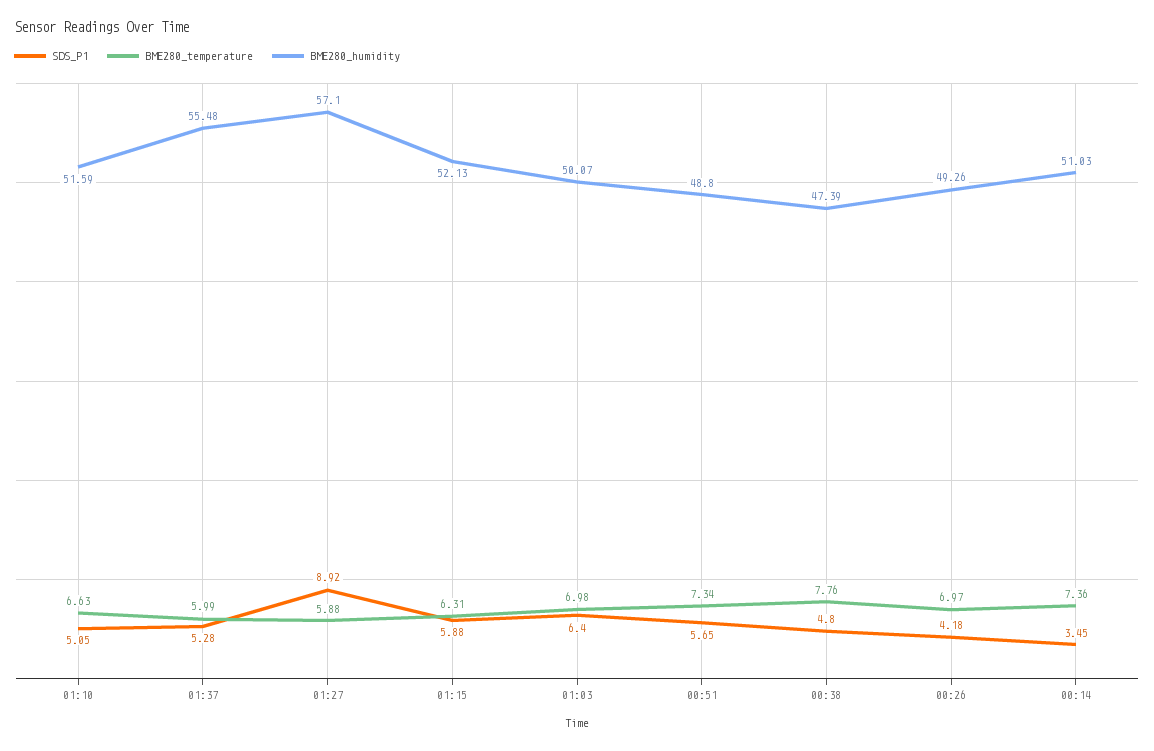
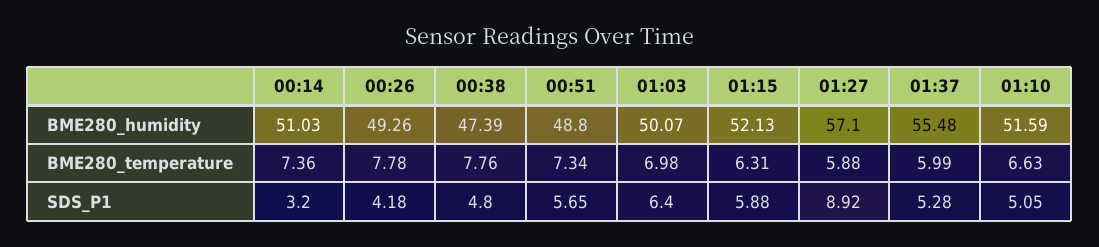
  {
    "SDS_P1": {
      "01:10": 5.05,
      "01:37": 5.28,
      "01:27": 8.92,
      "01:15": 5.88,
      "01:03": 6.4,
      "00:51": 5.65,
      "00:38": 4.8,
      "00:26": 4.18,
-     "00:14": 3.45
+     "00:14": 3.2
    },
    "BME280_temperature": {
      "01:10": 6.63,
      "01:37": 5.99,
      "01:27": 5.88,
      "01:15": 6.31,
      "01:03": 6.98,
      "00:51": 7.34,
      "00:38": 7.76,
-     "00:26": 6.97,
+     "00:26": 7.78,
      "00:14": 7.36
    },
    "BME280_humidity": {
      "01:10": 51.59,
      "01:37": 55.48,
      "01:27": 57.1,
      "01:15": 52.13,
      "01:03": 50.07,
      "00:51": 48.8,
      "00:38": 47.39,
      "00:26": 49.26,
      "00:14": 51.03
    }
  }

